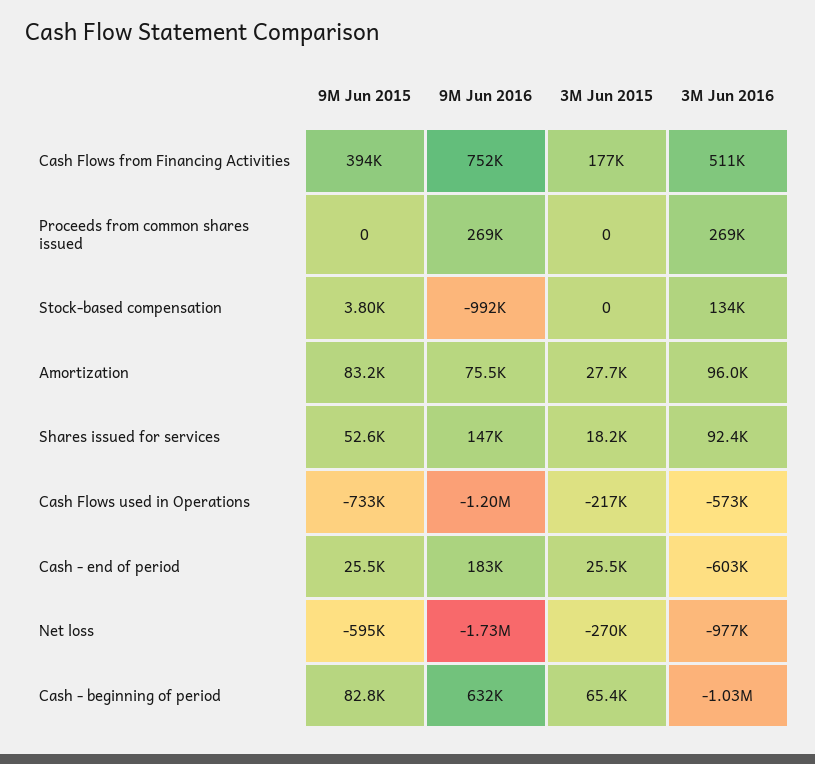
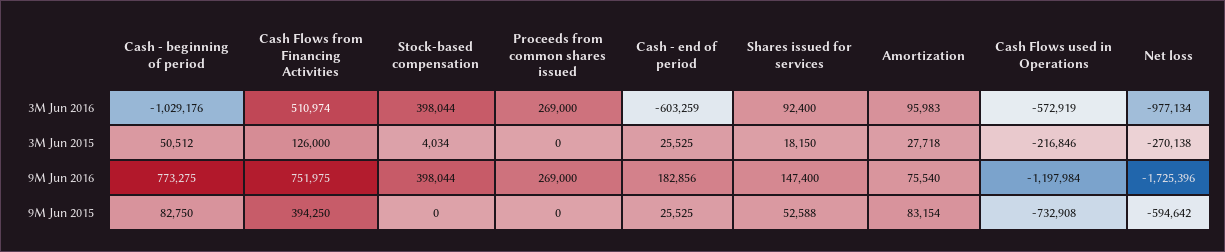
  {
    "9M Jun 2015": {
      "Cash Flows from Financing Activities": 394250,
      "Proceeds from common shares issued": 0,
-     "Stock-based compensation": 3800,
+     "Stock-based compensation": 0,
      "Amortization": 83154,
      "Shares issued for services": 52588,
      "Cash Flows used in Operations": -732908,
      "Cash - end of period": 25525,
      "Net loss": -594642,
      "Cash - beginning of period": 82750
    },
    "9M Jun 2016": {
      "Cash Flows from Financing Activities": 751975,
      "Proceeds from common shares issued": 269000,
-     "Stock-based compensation": -992000,
+     "Stock-based compensation": 398044,
      "Amortization": 75540,
      "Shares issued for services": 147400,
      "Cash Flows used in Operations": -1197984,
      "Cash - end of period": 182856,
      "Net loss": -1725396,
-     "Cash - beginning of period": 632000
+     "Cash - beginning of period": 773275
    },
    "3M Jun 2015": {
-     "Cash Flows from Financing Activities": 177000,
+     "Cash Flows from Financing Activities": 126000,
      "Proceeds from common shares issued": 0,
-     "Stock-based compensation": 0,
+     "Stock-based compensation": 4034,
      "Amortization": 27718,
      "Shares issued for services": 18150,
      "Cash Flows used in Operations": -216846,
      "Cash - end of period": 25525,
      "Net loss": -270138,
-     "Cash - beginning of period": 65400
+     "Cash - beginning of period": 50512
    },
    "3M Jun 2016": {
      "Cash Flows from Financing Activities": 510974,
      "Proceeds from common shares issued": 269000,
-     "Stock-based compensation": 134000,
+     "Stock-based compensation": 398044,
      "Amortization": 95983,
      "Shares issued for services": 92400,
      "Cash Flows used in Operations": -572919,
      "Cash - end of period": -603259,
      "Net loss": -977134,
      "Cash - beginning of period": -1029176
    }
  }

